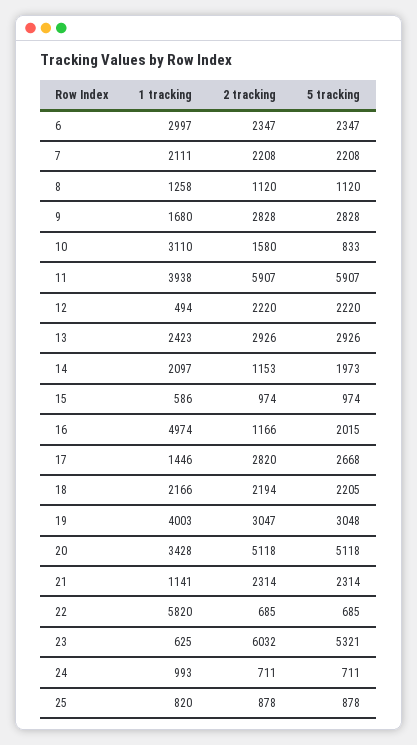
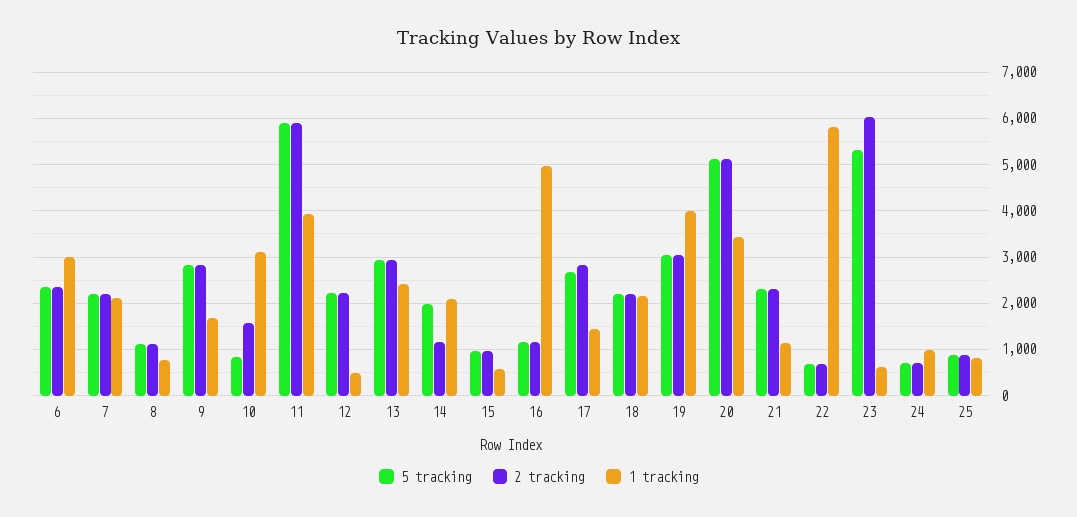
  {
    "1 tracking": {
      "6": 2997,
      "7": 2111,
-     "8": 1258,
+     "8": 800,
      "9": 1680,
      "10": 3110,
      "11": 3938,
      "12": 494,
      "13": 2423,
      "14": 2097,
      "15": 586,
      "16": 4974,
      "17": 1446,
      "18": 2166,
      "19": 4003,
      "20": 3428,
      "21": 1141,
      "22": 5820,
      "23": 625,
      "24": 993,
      "25": 820
    },
    "2 tracking": {
      "6": 2347,
      "7": 2208,
      "8": 1120,
      "9": 2828,
      "10": 1580,
      "11": 5907,
      "12": 2220,
      "13": 2926,
      "14": 1153,
      "15": 974,
      "16": 1166,
      "17": 2820,
      "18": 2194,
      "19": 3047,
      "20": 5118,
      "21": 2314,
      "22": 685,
      "23": 6032,
      "24": 711,
      "25": 878
    },
    "5 tracking": {
      "6": 2347,
      "7": 2208,
      "8": 1120,
      "9": 2828,
      "10": 833,
      "11": 5907,
      "12": 2220,
      "13": 2926,
      "14": 1973,
      "15": 974,
-     "16": 2015,
+     "16": 1200,
      "17": 2668,
      "18": 2205,
      "19": 3048,
      "20": 5118,
      "21": 2314,
      "22": 685,
      "23": 5321,
      "24": 711,
      "25": 878
    }
  }

